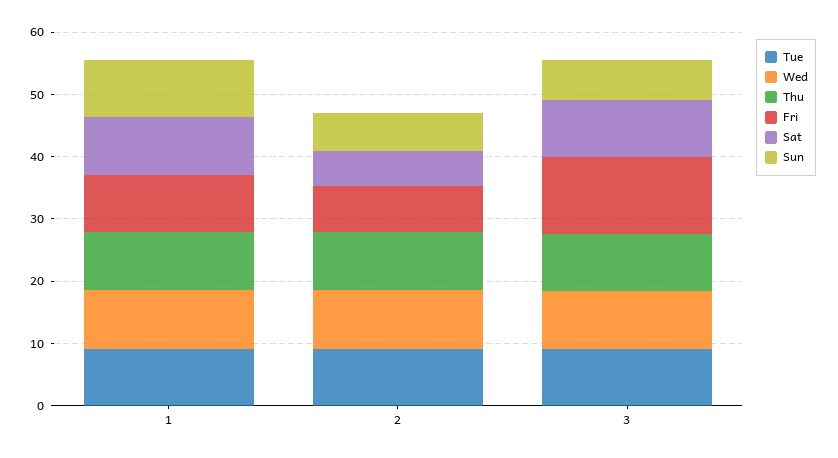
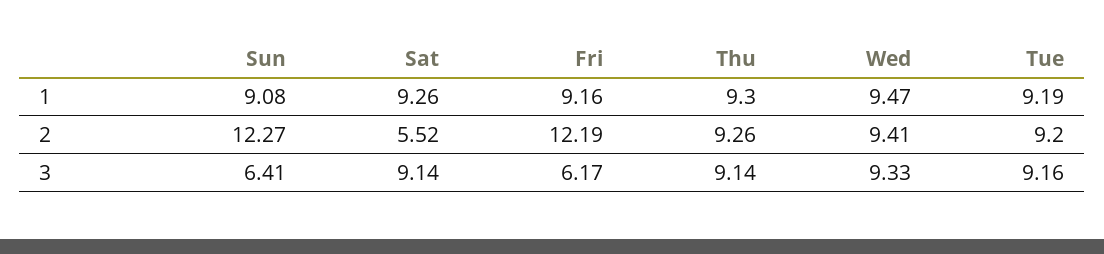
  {
    "Tue": {
      "1": 9.19,
      "2": 9.2,
      "3": 9.16
    },
    "Wed": {
      "1": 9.47,
      "2": 9.41,
      "3": 9.33
    },
    "Thu": {
      "1": 9.3,
      "2": 9.26,
      "3": 9.14
    },
    "Fri": {
      "1": 9.16,
-     "2": 8,
+     "2": 12.19,
-     "3": 12
+     "3": 6.17
    },
    "Sat": {
      "1": 9.26,
      "2": 5.52,
      "3": 9.14
    },
    "Sun": {
      "1": 9.08,
-     "2": 6,
+     "2": 12.27,
      "3": 6.41
    }
  }

